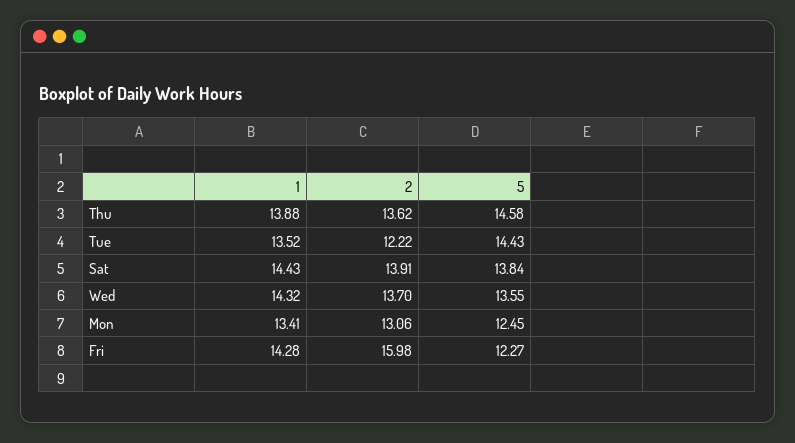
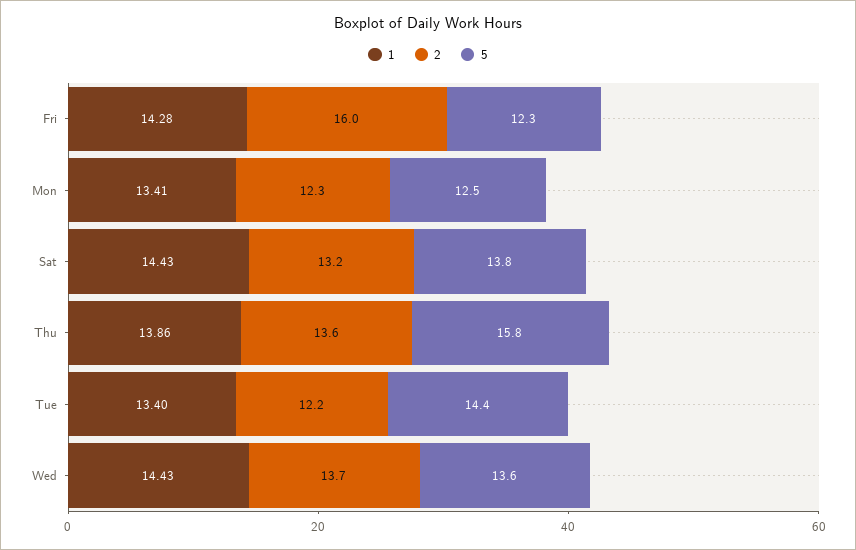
  {
    "1": {
-     "Thu": 13.88,
+     "Thu": 13.86,
-     "Tue": 13.52,
+     "Tue": 13.4,
      "Sat": 14.43,
-     "Wed": 14.32,
+     "Wed": 14.43,
      "Mon": 13.41,
      "Fri": 14.28
    },
    "2": {
      "Thu": 13.62,
      "Tue": 12.22,
-     "Sat": 13.91,
+     "Sat": 13.2,
      "Wed": 13.7,
-     "Mon": 13.06,
+     "Mon": 12.3,
      "Fri": 15.98
    },
    "5": {
-     "Thu": 14.58,
+     "Thu": 15.8,
      "Tue": 14.43,
      "Sat": 13.84,
      "Wed": 13.55,
      "Mon": 12.45,
      "Fri": 12.27
    }
  }

